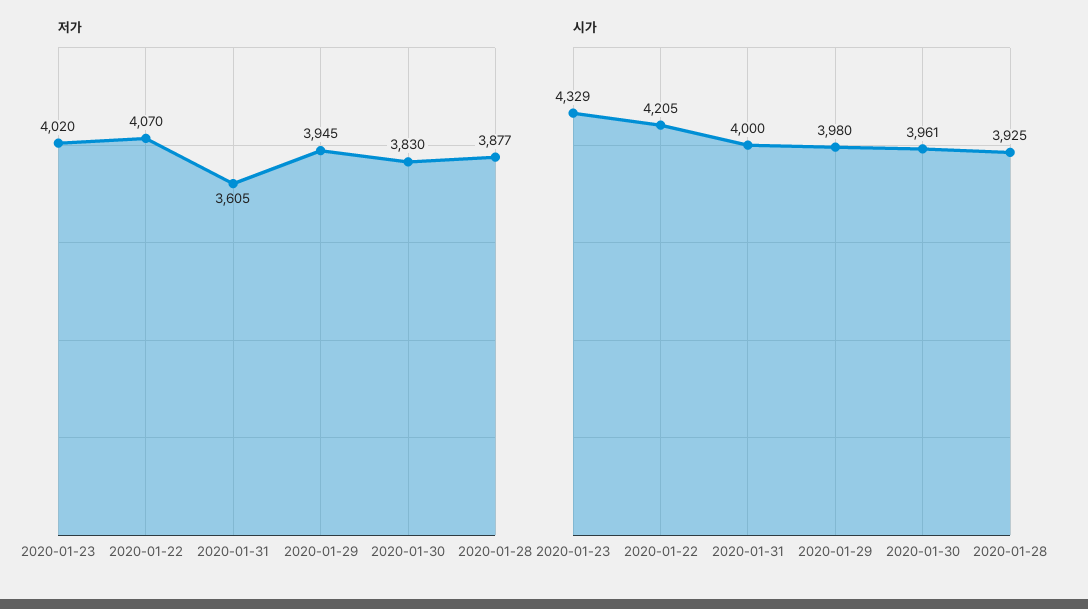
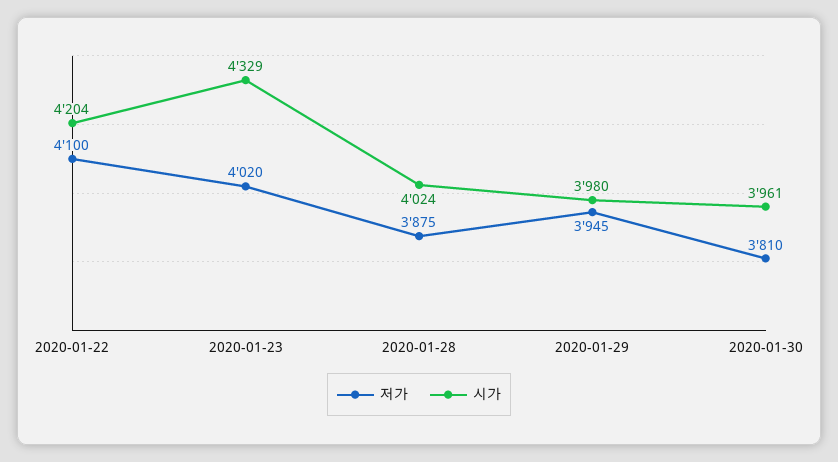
  {
    "저가": {
      "2020-01-23": 4020,
-     "2020-01-22": 4070,
+     "2020-01-22": 4100,
-     "2020-01-31": 3605,
      "2020-01-29": 3945,
-     "2020-01-30": 3830,
+     "2020-01-30": 3810,
-     "2020-01-28": 3877
+     "2020-01-28": 3875
    },
    "시가": {
      "2020-01-23": 4329,
-     "2020-01-22": 4205,
+     "2020-01-22": 4204,
-     "2020-01-31": 4000,
      "2020-01-29": 3980,
      "2020-01-30": 3961,
-     "2020-01-28": 3925
+     "2020-01-28": 4024
    }
  }

